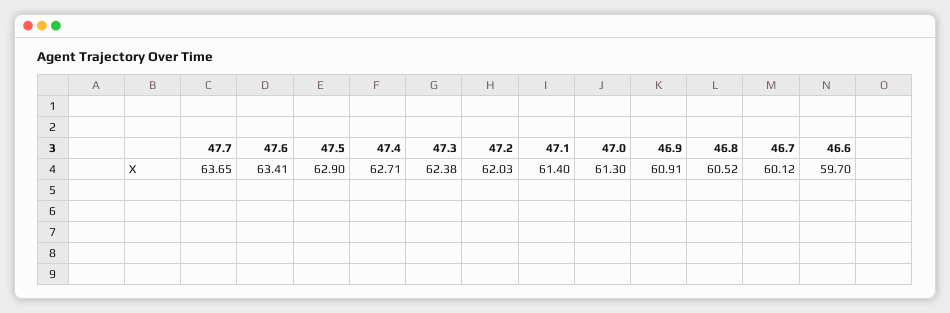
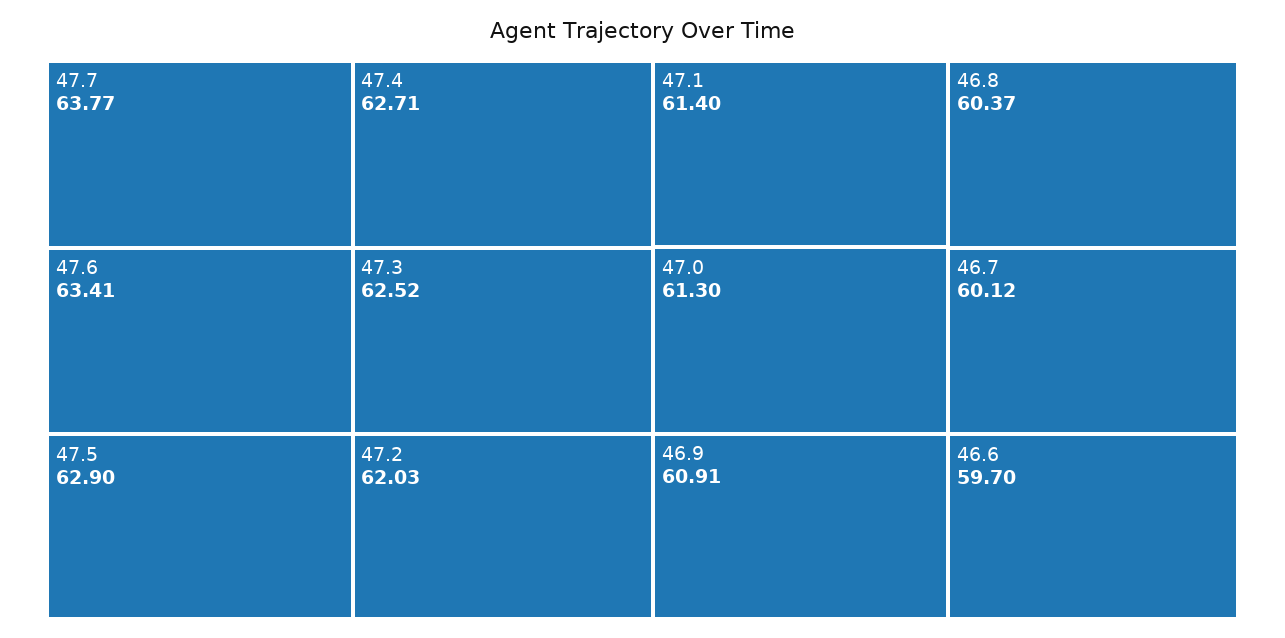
  {
-   "47.7": 63.65,
+   "47.7": 63.77,
    "47.6": 63.41,
    "47.5": 62.9,
    "47.4": 62.71,
-   "47.3": 62.38,
+   "47.3": 62.52,
    "47.2": 62.03,
    "47.1": 61.4,
    "47.0": 61.3,
    "46.9": 60.91,
-   "46.8": 60.52,
+   "46.8": 60.37,
    "46.7": 60.12,
    "46.6": 59.7
  }

